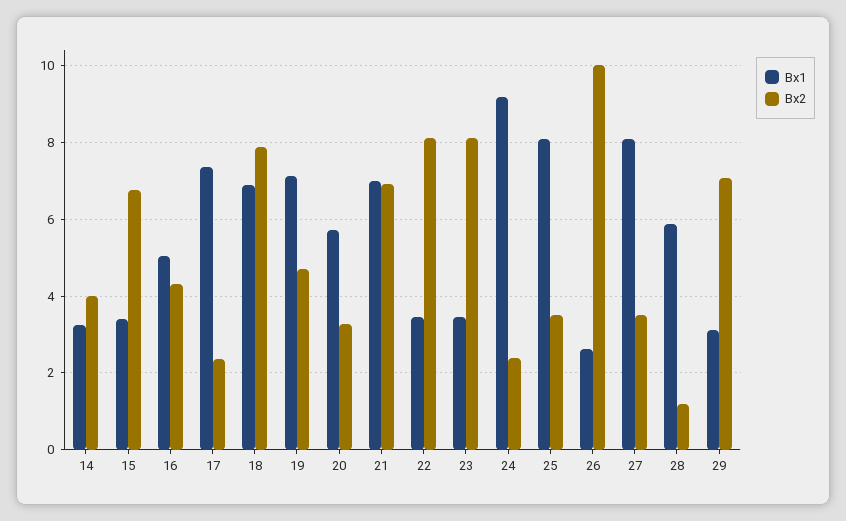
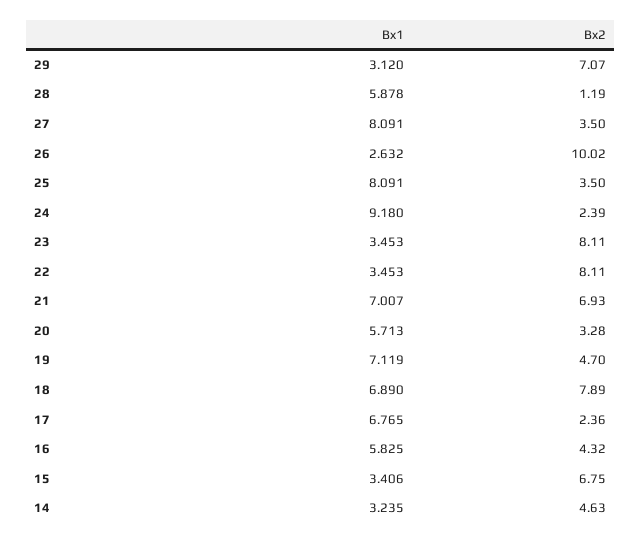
  {
    "Bx1": {
      "14": 3.235,
      "15": 3.406,
-     "16": 5,
+     "16": 5.825,
-     "17": 7.4,
+     "17": 6.765,
      "18": 6.89,
      "19": 7.119,
      "20": 5.713,
      "21": 7.007,
      "22": 3.453,
      "23": 3.453,
      "24": 9.18,
      "25": 8.091,
      "26": 2.632,
      "27": 8.091,
      "28": 5.878,
      "29": 3.12
    },
    "Bx2": {
-     "14": 4,
+     "14": 4.63,
      "15": 6.75,
      "16": 4.32,
      "17": 2.36,
      "18": 7.89,
      "19": 4.7,
      "20": 3.28,
      "21": 6.93,
      "22": 8.11,
      "23": 8.11,
      "24": 2.39,
      "25": 3.5,
      "26": 10.02,
      "27": 3.5,
      "28": 1.19,
      "29": 7.07
    }
  }

